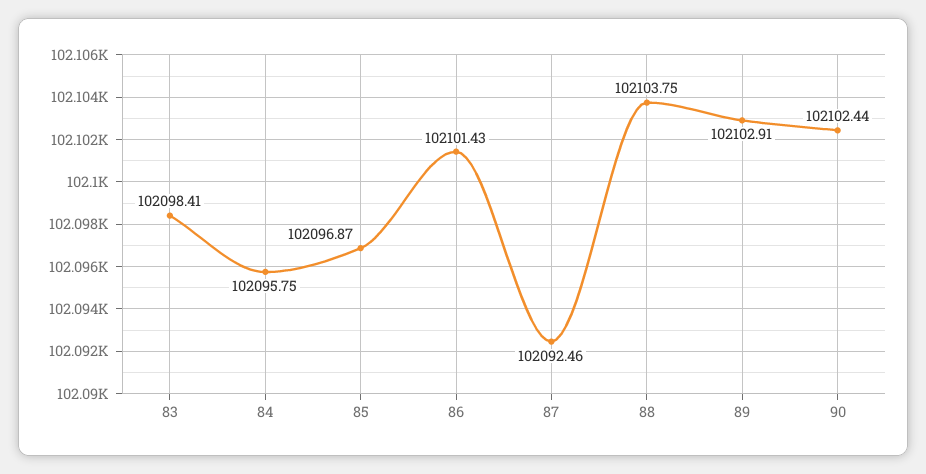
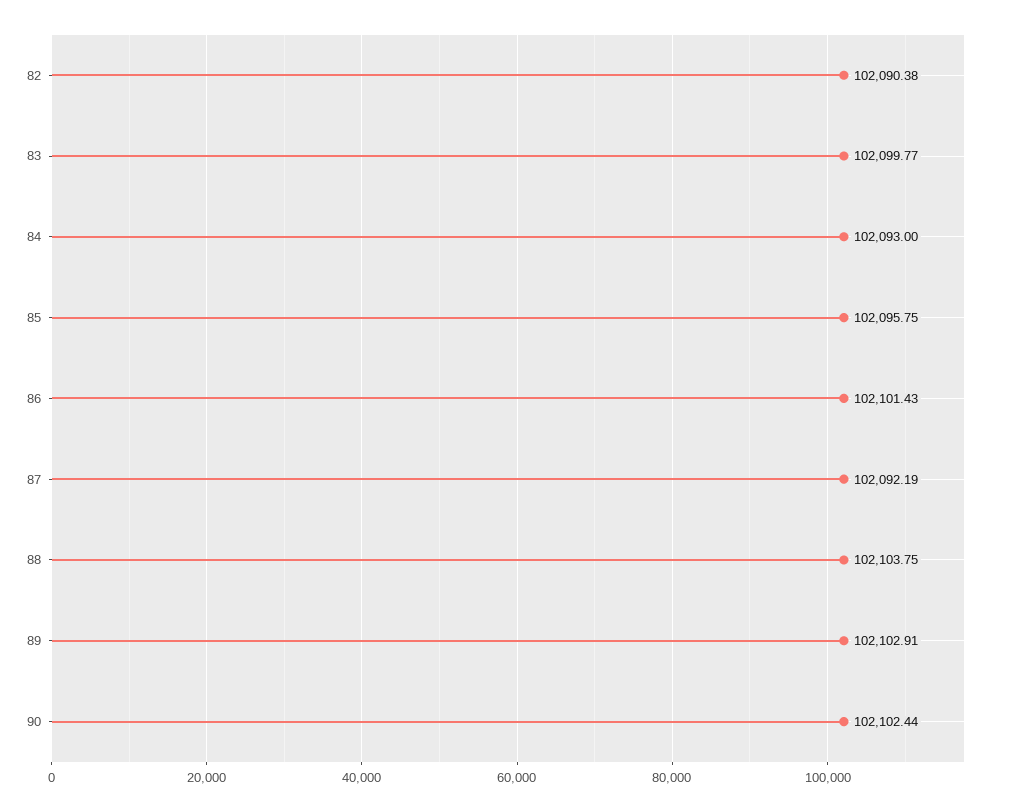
  {
-   "83": 102098.41,
+   "83": 102099.77,
-   "84": 102095.75,
+   "84": 102093,
-   "85": 102096.87,
+   "85": 102095.75,
    "86": 102101.43,
-   "87": 102092.46,
+   "87": 102092.19,
    "88": 102103.75,
    "89": 102102.91,
-   "90": 102102.44
+   "90": 102102.44,
+   "82": 102090.38
  }

